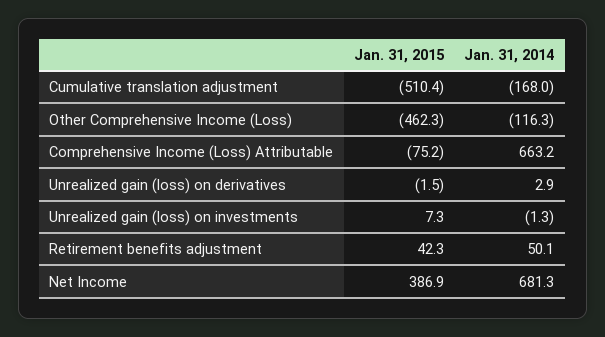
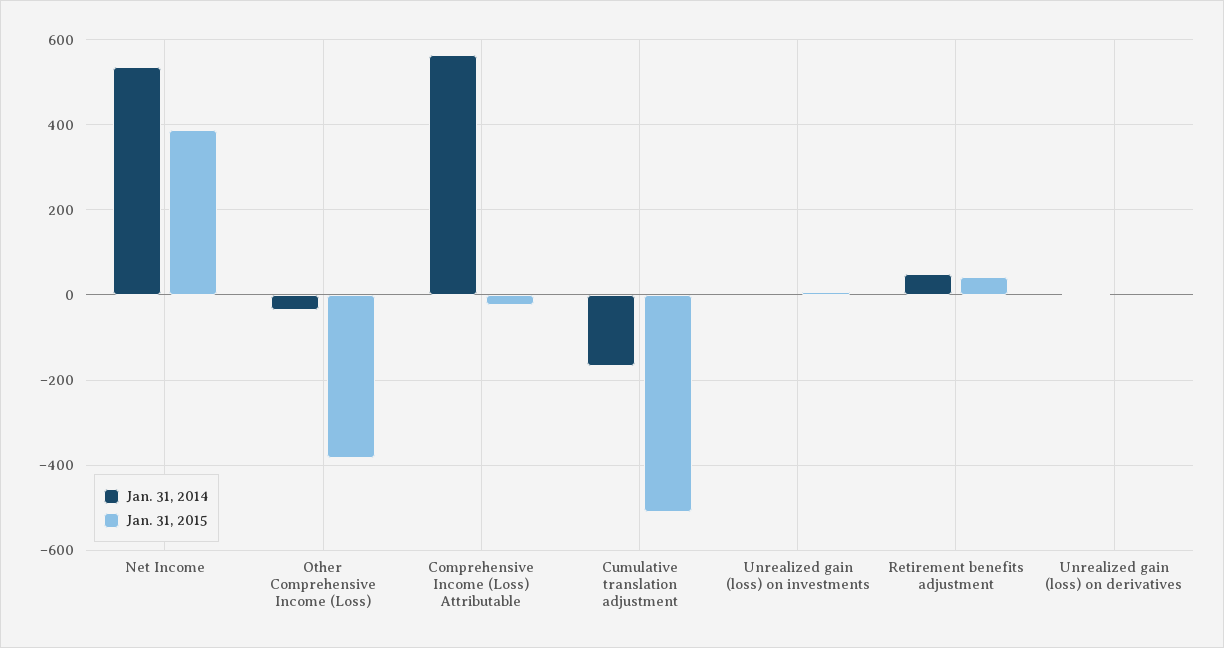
  {
    "Jan. 31, 2015": {
      "Cumulative translation adjustment": -510.4,
-     "Other Comprehensive Income (Loss)": -462.3,
+     "Other Comprehensive Income (Loss)": -380,
-     "Comprehensive Income (Loss) Attributable": -75.2,
+     "Comprehensive Income (Loss) Attributable": -20,
      "Unrealized gain (loss) on derivatives": -1.5,
      "Unrealized gain (loss) on investments": 7.3,
      "Retirement benefits adjustment": 42.3,
      "Net Income": 386.9
    },
    "Jan. 31, 2014": {
      "Cumulative translation adjustment": -168,
-     "Other Comprehensive Income (Loss)": -116.3,
+     "Other Comprehensive Income (Loss)": -40,
-     "Comprehensive Income (Loss) Attributable": 663.2,
+     "Comprehensive Income (Loss) Attributable": 560,
      "Unrealized gain (loss) on derivatives": 2.9,
      "Unrealized gain (loss) on investments": -1.3,
      "Retirement benefits adjustment": 50.1,
-     "Net Income": 681.3
+     "Net Income": 540
    }
  }

